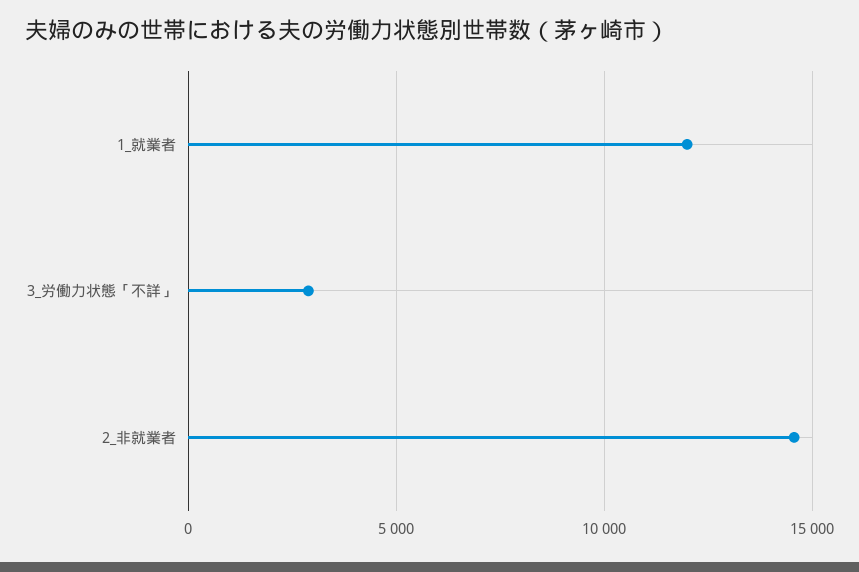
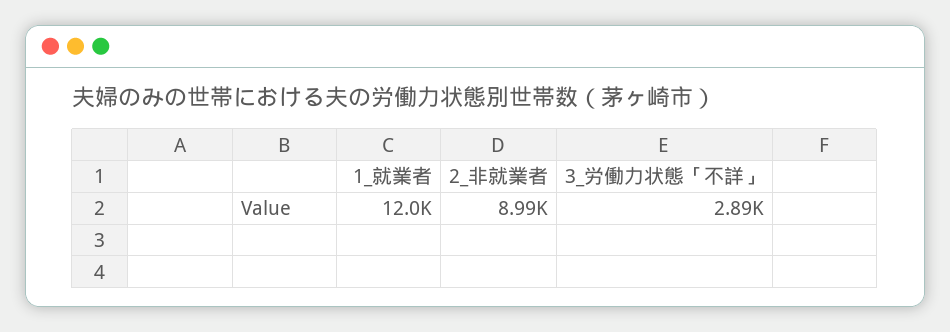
  {
    "1_就業者": 12000,
    "3_労働力状態「不詳」": 2890,
-   "2_非就業者": 14500
+   "2_非就業者": 8990
  }

